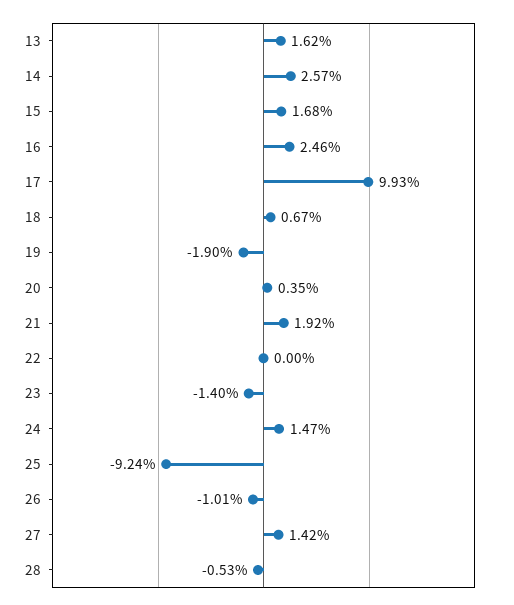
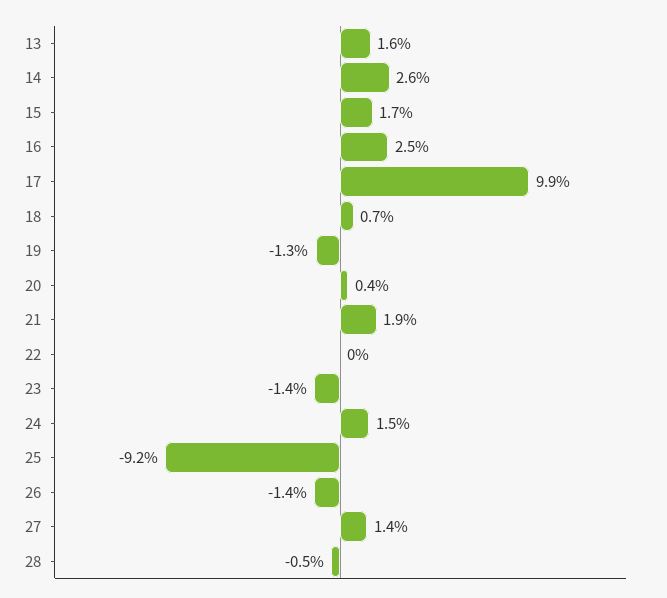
  {
    "13": 1.62,
    "14": 2.57,
    "15": 1.68,
    "16": 2.46,
    "17": 9.93,
    "18": 0.67,
-   "19": -1.9,
+   "19": -1.3,
    "20": 0.35,
    "21": 1.92,
    "22": 0,
    "23": -1.4,
    "24": 1.47,
    "25": -9.24,
-   "26": -1.01,
+   "26": -1.4,
    "27": 1.42,
    "28": -0.53
  }

